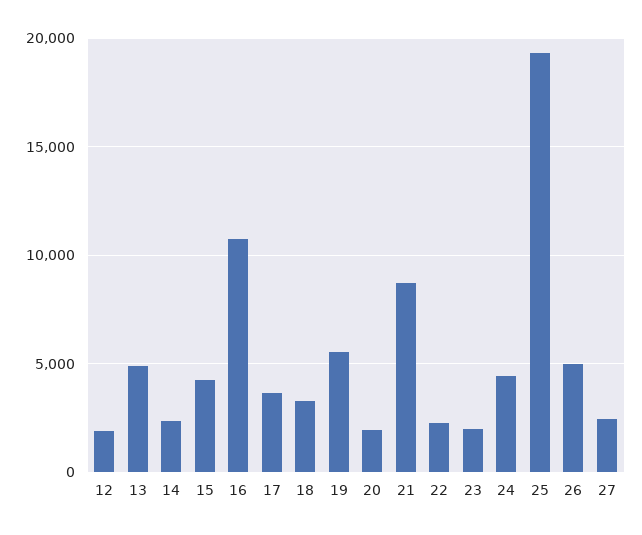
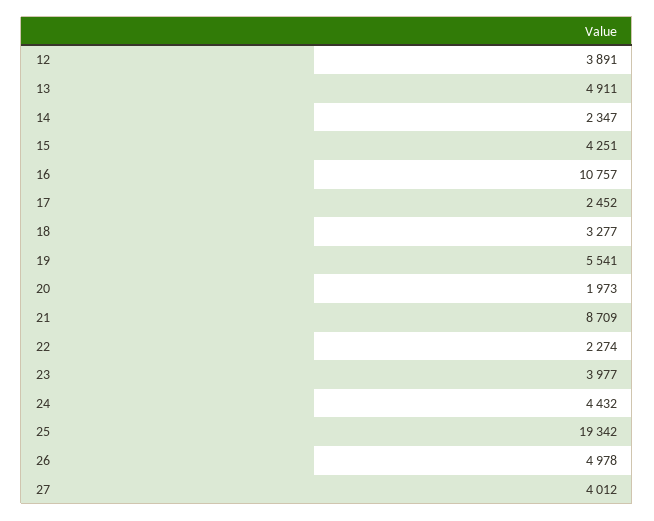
  {
-   "12": 2000,
+   "12": 3891,
    "13": 4911,
    "14": 2347,
    "15": 4251,
    "16": 10757,
-   "17": 3500,
+   "17": 2452,
    "18": 3277,
    "19": 5541,
    "20": 1973,
    "21": 8709,
    "22": 2274,
-   "23": 2000,
+   "23": 3977,
    "24": 4432,
    "25": 19342,
    "26": 4978,
-   "27": 2500
+   "27": 4012
  }

